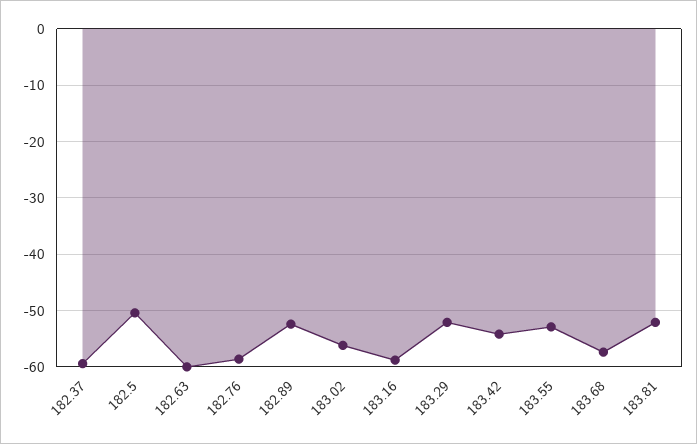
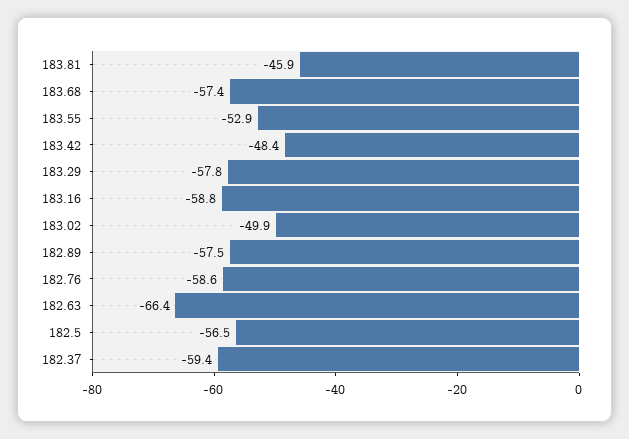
  {
    "182.37": -59.4,
-   "182.5": -50,
+   "182.5": -56.5,
-   "182.63": -60,
+   "182.63": -66.4,
    "182.76": -58.6,
-   "182.89": -52,
+   "182.89": -57.5,
-   "183.02": -56,
+   "183.02": -49.9,
    "183.16": -58.8,
-   "183.29": -52,
+   "183.29": -57.8,
-   "183.42": -54,
+   "183.42": -48.4,
    "183.55": -52.9,
    "183.68": -57.4,
-   "183.81": -52
+   "183.81": -45.9
  }

